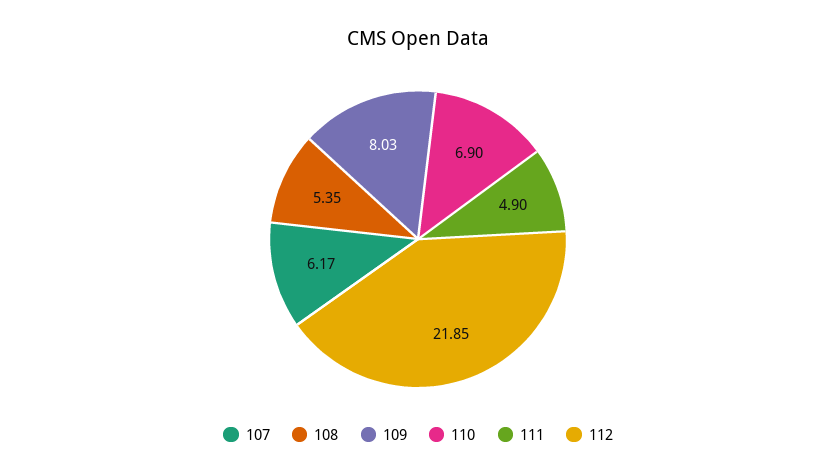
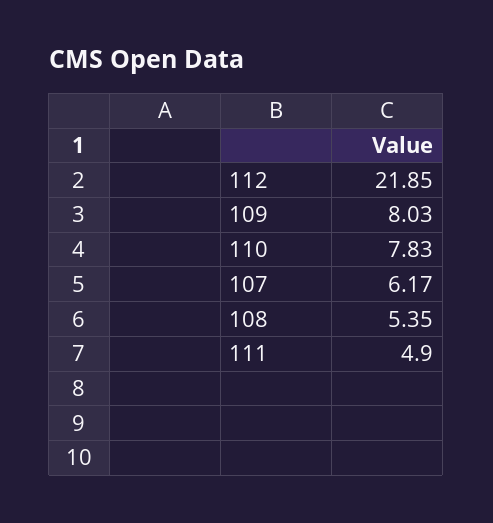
  {
    "107": 6.17,
    "108": 5.35,
    "109": 8.03,
-   "110": 6.9,
+   "110": 7.83,
    "111": 4.9,
    "112": 21.85
  }

